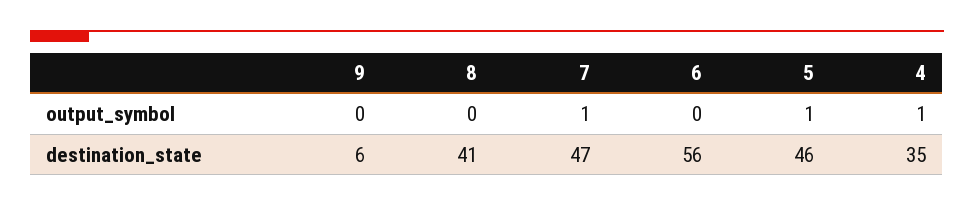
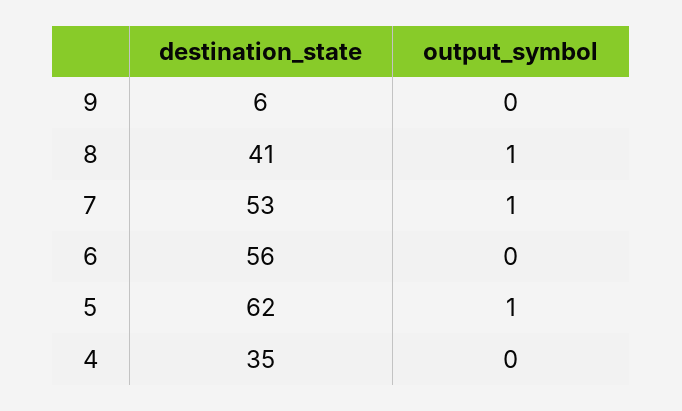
  {
    "9": {
      "output_symbol": 0,
      "destination_state": 6
    },
    "8": {
-     "output_symbol": 0,
+     "output_symbol": 1,
      "destination_state": 41
    },
    "7": {
      "output_symbol": 1,
-     "destination_state": 47
+     "destination_state": 53
    },
    "6": {
      "output_symbol": 0,
      "destination_state": 56
    },
    "5": {
      "output_symbol": 1,
-     "destination_state": 46
+     "destination_state": 62
    },
    "4": {
-     "output_symbol": 1,
+     "output_symbol": 0,
      "destination_state": 35
    }
  }

